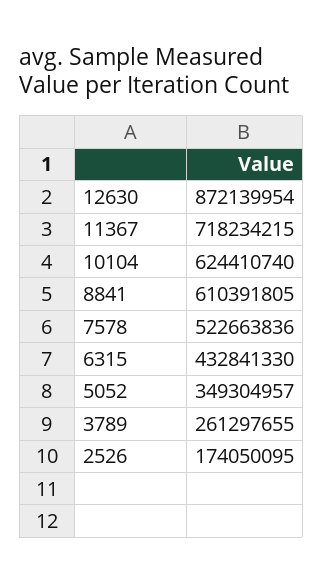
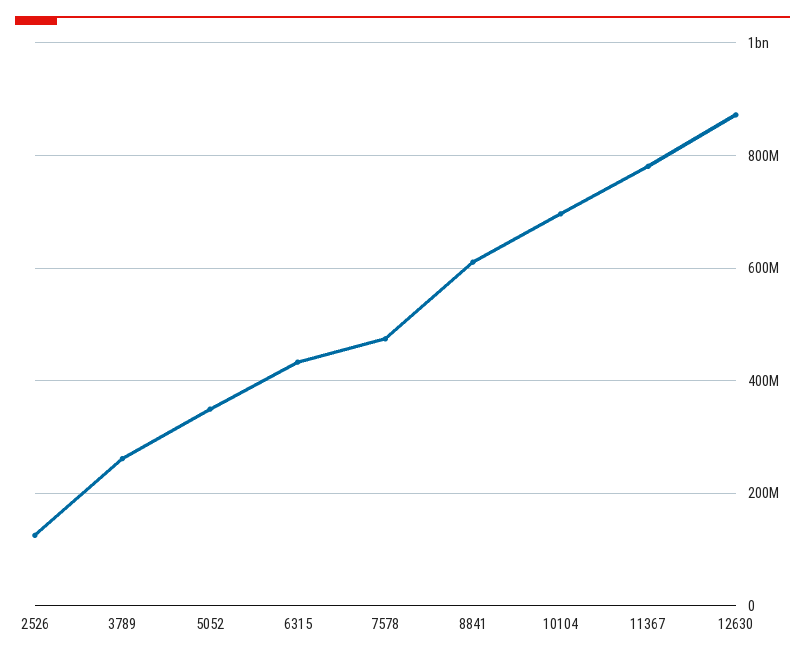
  {
    "12630": 872139954,
-   "11367": 718234215,
+   "11367": 780000000,
-   "10104": 624410740,
+   "10104": 700000000,
    "8841": 610391805,
-   "7578": 522663836,
+   "7578": 480000000,
    "6315": 432841330,
    "5052": 349304957,
    "3789": 261297655,
-   "2526": 174050095
+   "2526": 120000000
  }

